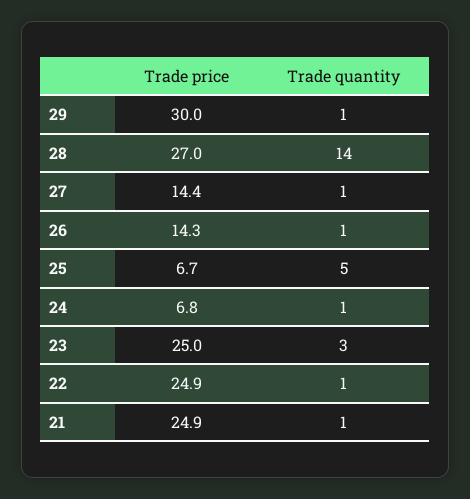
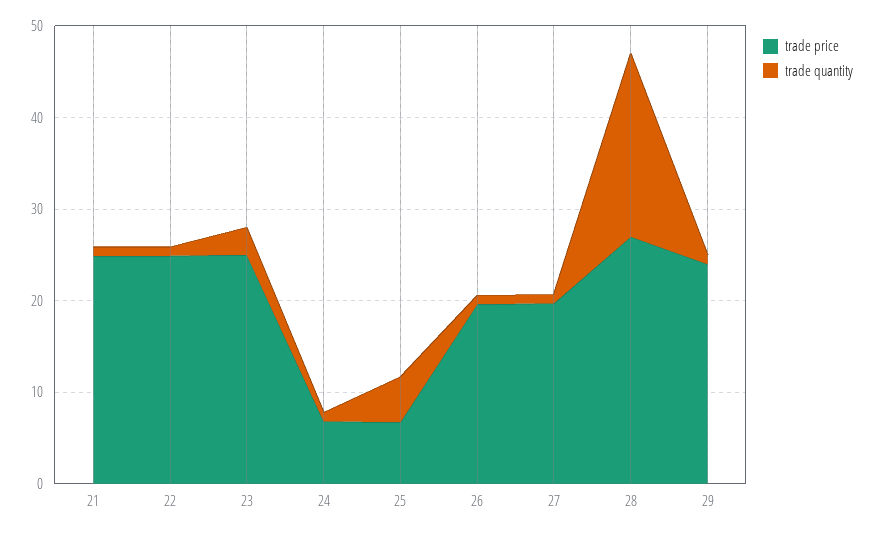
  {
    "Trade price": {
-     "29": 30,
+     "29": 24,
      "28": 27,
-     "27": 14.4,
+     "27": 20,
-     "26": 14.3,
+     "26": 20,
      "25": 6.7,
      "24": 6.8,
      "23": 25,
      "22": 24.9,
      "21": 24.9
    },
    "Trade quantity": {
      "29": 1,
-     "28": 14,
+     "28": 20,
      "27": 1,
      "26": 1,
      "25": 5,
      "24": 1,
      "23": 3,
      "22": 1,
      "21": 1
    }
  }

